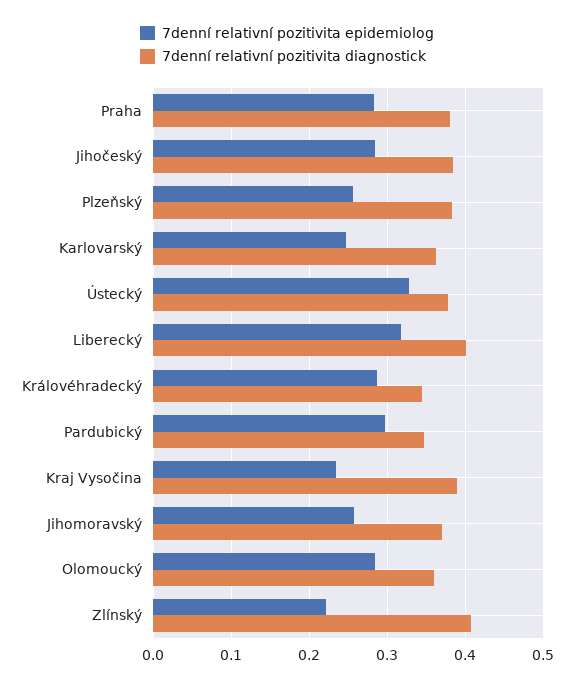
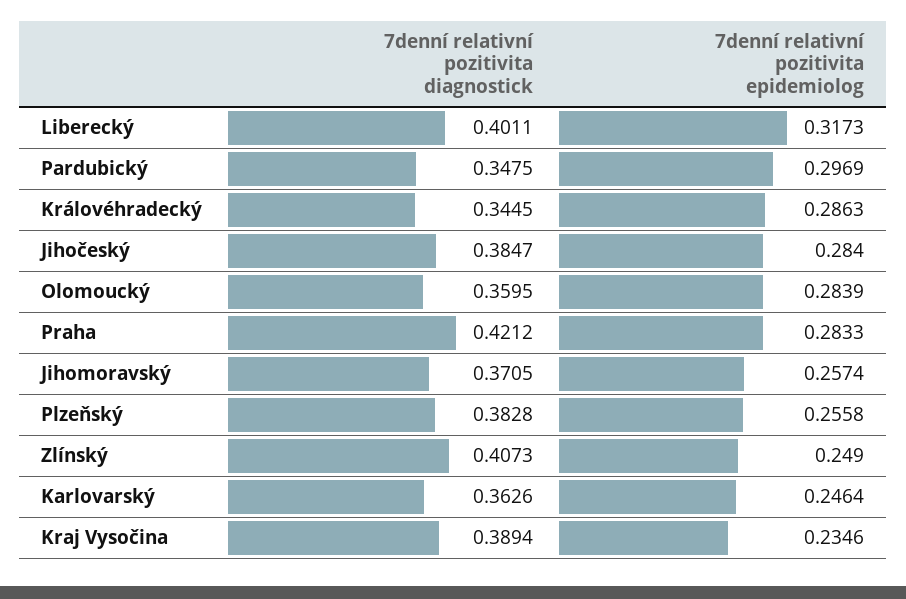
  {
    "7denní relativní pozitivita epidemiolog": {
      "Praha": 0.2833,
      "Jihočeský": 0.284,
      "Plzeňský": 0.2558,
      "Karlovarský": 0.2464,
-     "Ústecký": 0.33,
      "Liberecký": 0.3173,
      "Královéhradecký": 0.2863,
      "Pardubický": 0.2969,
      "Kraj Vysočina": 0.2346,
      "Jihomoravský": 0.2574,
      "Olomoucký": 0.2839,
-     "Zlínský": 0.22
+     "Zlínský": 0.249
    },
    "7denní relativní pozitivita diagnostick": {
-     "Praha": 0.38,
+     "Praha": 0.4212,
      "Jihočeský": 0.3847,
      "Plzeňský": 0.3828,
      "Karlovarský": 0.3626,
-     "Ústecký": 0.38,
      "Liberecký": 0.4011,
      "Královéhradecký": 0.3445,
      "Pardubický": 0.3475,
      "Kraj Vysočina": 0.3894,
      "Jihomoravský": 0.3705,
      "Olomoucký": 0.3595,
      "Zlínský": 0.4073
    }
  }

